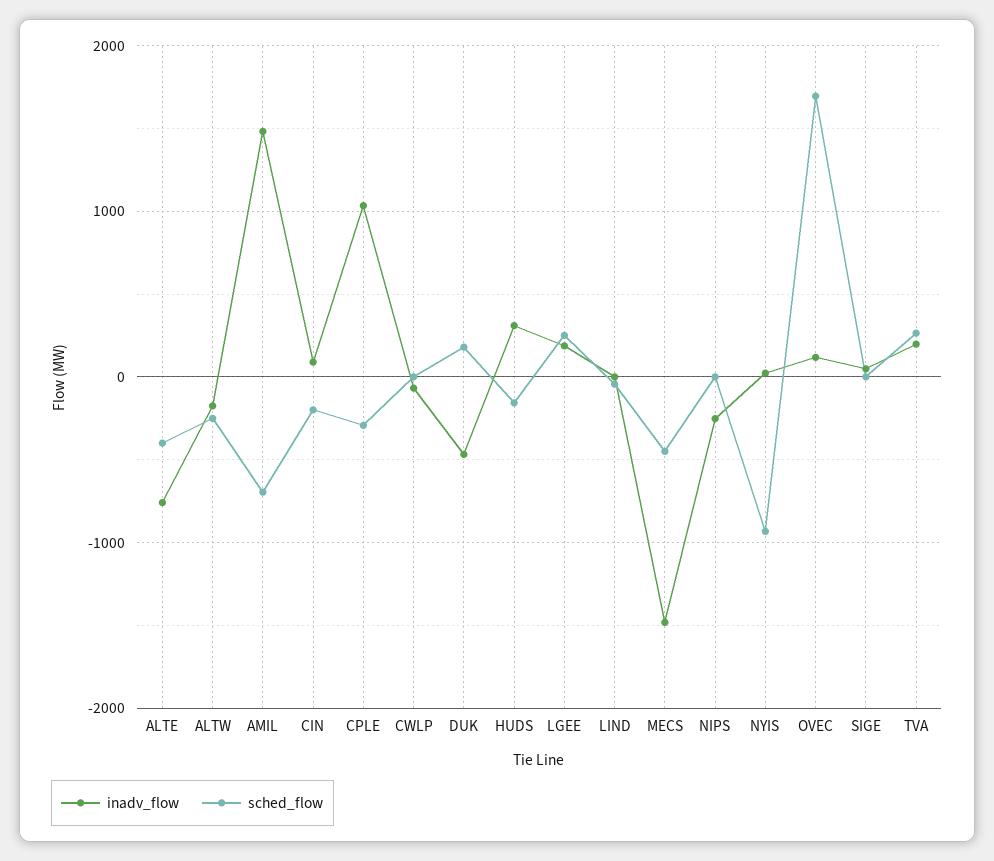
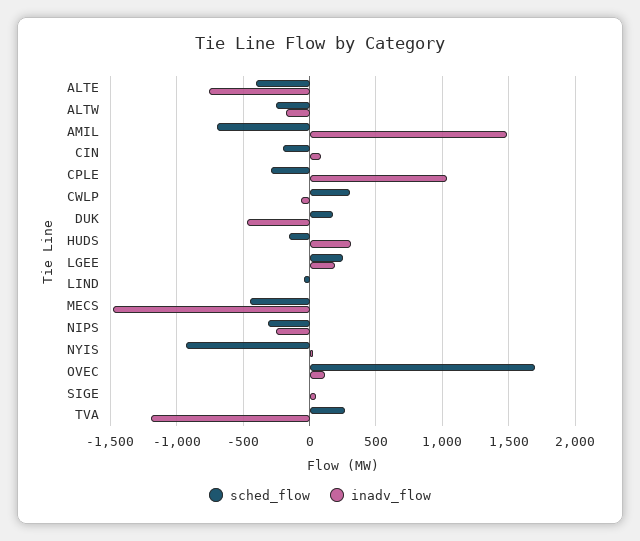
  {
    "inadv_flow": {
      "ALTE": -750,
      "ALTW": -200,
      "AMIL": 1500,
      "CIN": 100,
      "CPLE": 1050,
      "CWLP": -50,
      "DUK": -450,
      "HUDS": 300,
      "LGEE": 200,
      "LIND": 0,
      "MECS": -1500,
      "NIPS": -250,
      "NYIS": 0,
      "OVEC": 100,
      "SIGE": 50,
-     "TVA": 200
+     "TVA": -1200
    },
    "sched_flow": {
      "ALTE": -400,
      "ALTW": -250,
      "AMIL": -700,
      "CIN": -200,
      "CPLE": -300,
-     "CWLP": 0,
+     "CWLP": 300,
      "DUK": 200,
      "HUDS": -150,
      "LGEE": 250,
      "LIND": -50,
      "MECS": -450,
-     "NIPS": 0,
+     "NIPS": -300,
      "NYIS": -950,
      "OVEC": 1700,
      "SIGE": 0,
      "TVA": 250
    }
  }

